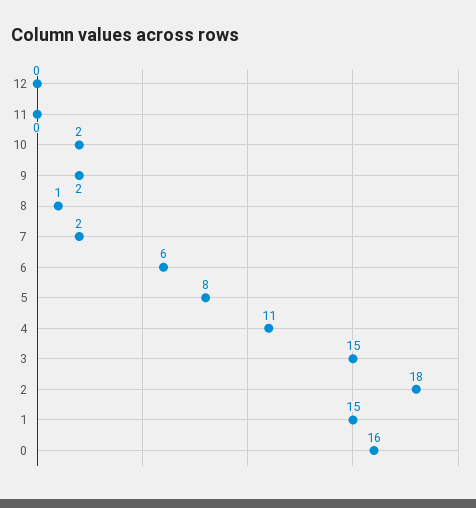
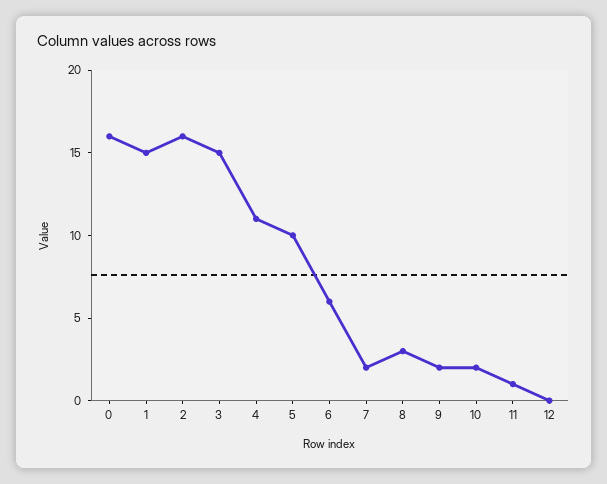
  {
    "12": 0,
-   "11": 0,
+   "11": 1,
    "10": 2,
    "9": 2,
-   "8": 1,
+   "8": 3,
    "7": 2,
    "6": 6,
-   "5": 8,
+   "5": 10,
    "4": 11,
    "3": 15,
-   "2": 18,
+   "2": 16,
    "1": 15,
    "0": 16
  }

